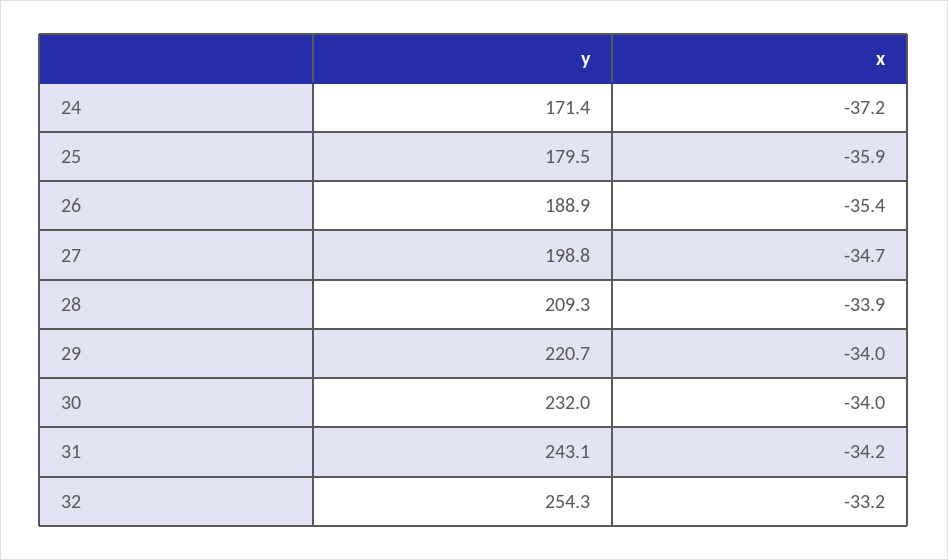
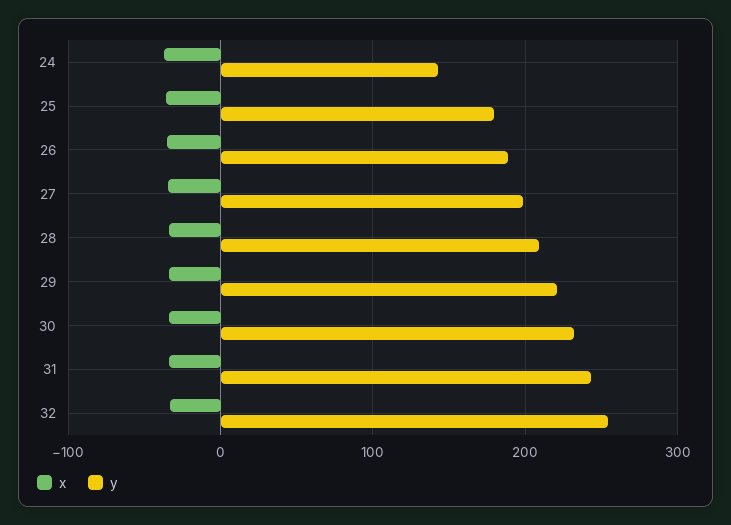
  {
    "y": {
-     "24": 171.4,
+     "24": 140,
      "25": 179.5,
      "26": 188.9,
      "27": 198.8,
      "28": 209.3,
      "29": 220.7,
      "30": 232,
      "31": 243.1,
      "32": 254.3
    },
    "x": {
      "24": -37.2,
      "25": -35.9,
      "26": -35.4,
      "27": -34.7,
      "28": -33.9,
      "29": -34,
      "30": -34,
      "31": -34.2,
      "32": -33.2
    }
  }

